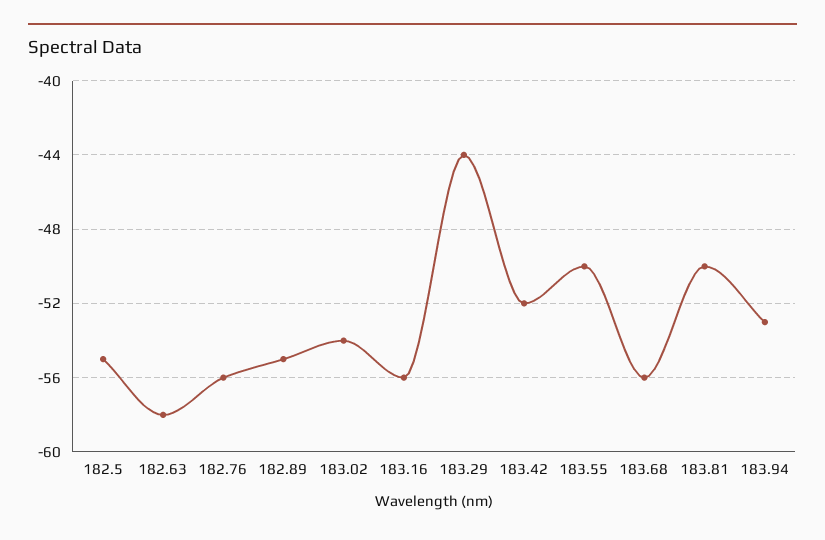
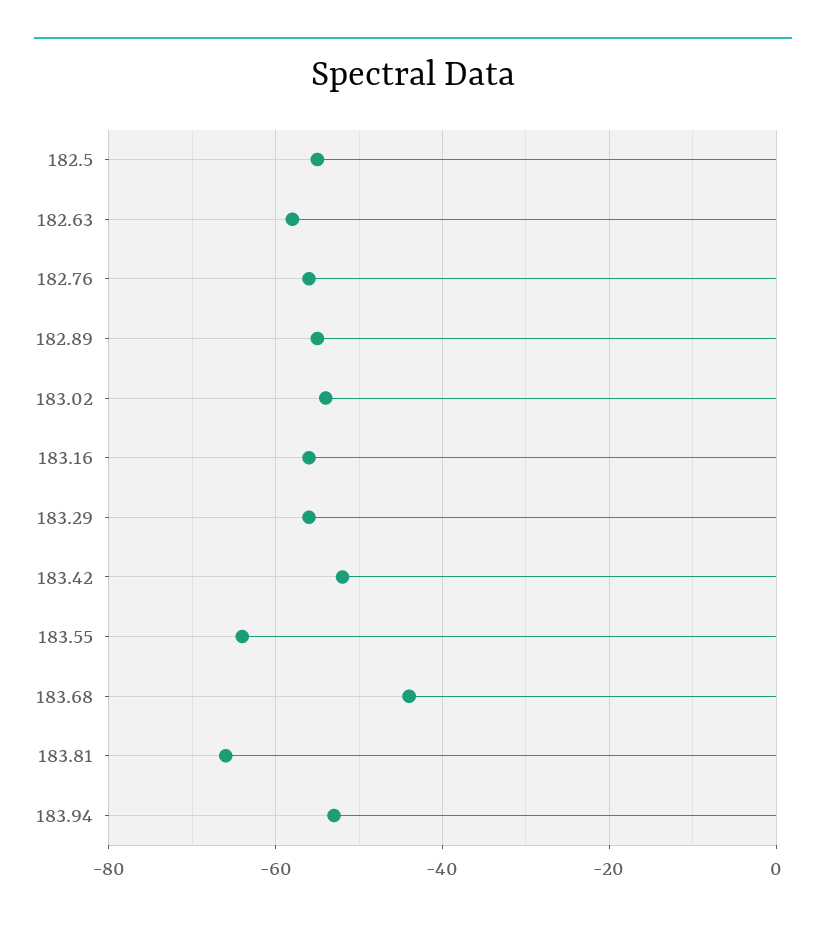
  {
    "182.5": -55,
    "182.63": -58,
    "182.76": -56,
    "182.89": -55,
    "183.02": -54,
    "183.16": -56,
-   "183.29": -44,
+   "183.29": -55,
    "183.42": -52,
-   "183.55": -50,
+   "183.55": -65,
-   "183.68": -56,
+   "183.68": -45,
-   "183.81": -50,
+   "183.81": -65,
    "183.94": -53
  }

